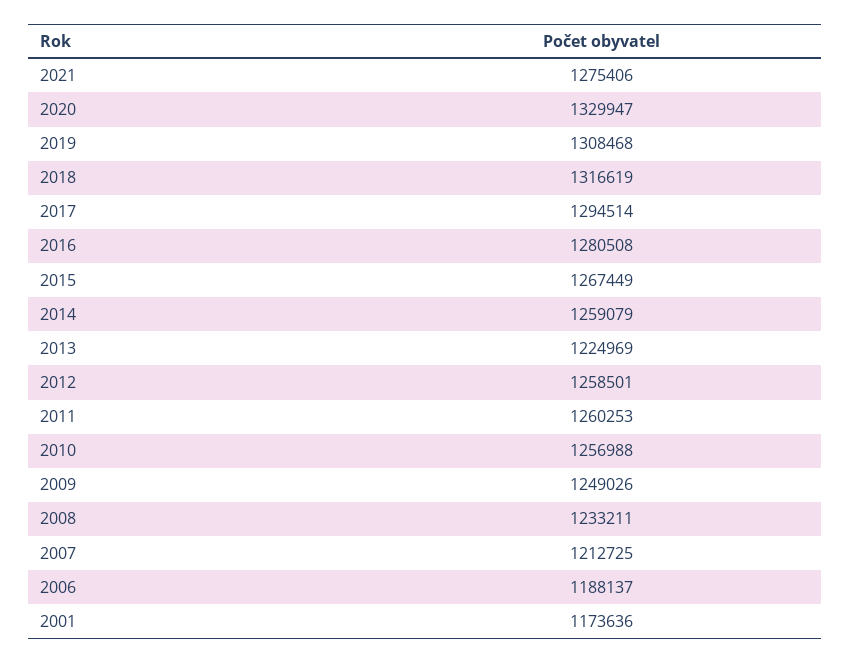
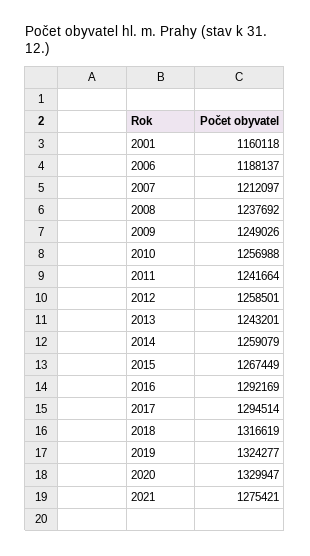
  {
-   "2021": 1275406,
+   "2021": 1275421,
    "2020": 1329947,
-   "2019": 1308468,
+   "2019": 1324277,
    "2018": 1316619,
    "2017": 1294514,
-   "2016": 1280508,
+   "2016": 1292169,
    "2015": 1267449,
    "2014": 1259079,
-   "2013": 1224969,
+   "2013": 1243201,
    "2012": 1258501,
-   "2011": 1260253,
+   "2011": 1241664,
    "2010": 1256988,
    "2009": 1249026,
-   "2008": 1233211,
+   "2008": 1237692,
-   "2007": 1212725,
+   "2007": 1212097,
    "2006": 1188137,
-   "2001": 1173636
+   "2001": 1160118
  }

